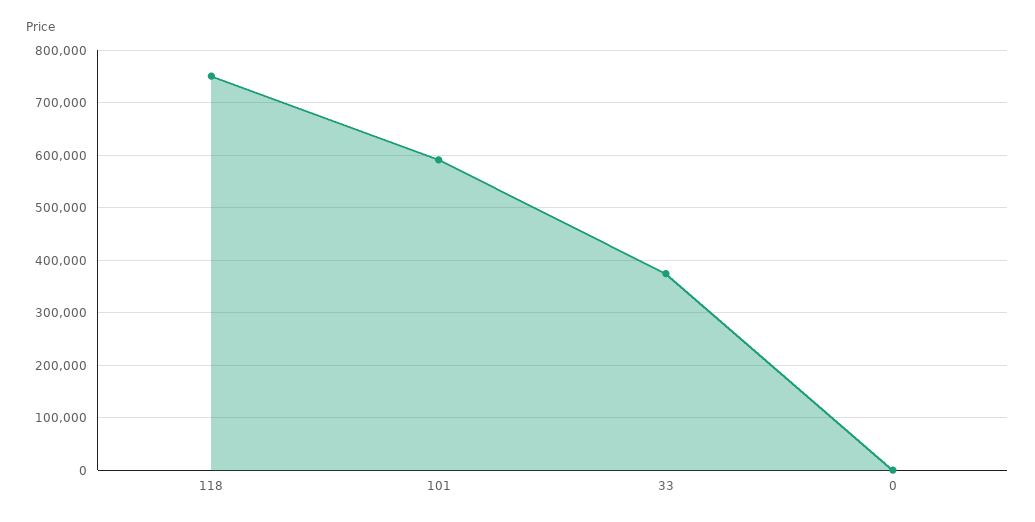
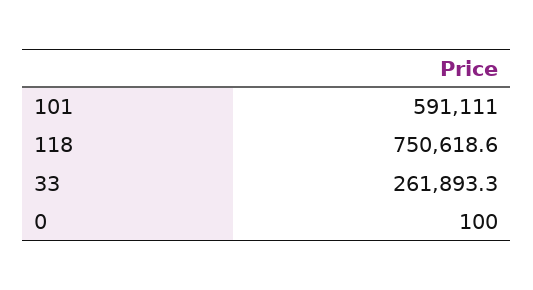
  {
    "118": 750618.6,
    "101": 591111,
-   "33": 380000,
+   "33": 261893.3,
    "0": 100
  }

